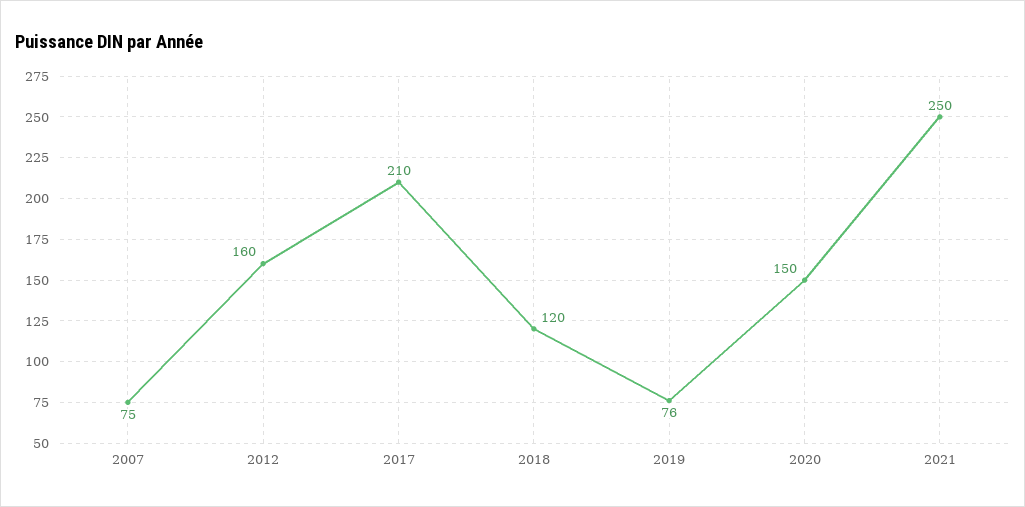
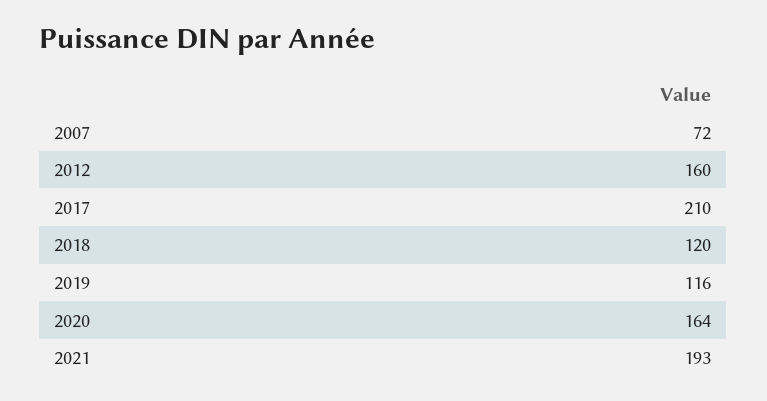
  {
-   "2007": 75,
+   "2007": 72,
    "2012": 160,
    "2017": 210,
    "2018": 120,
-   "2019": 76,
+   "2019": 116,
-   "2020": 150,
+   "2020": 164,
-   "2021": 250
+   "2021": 193
  }

